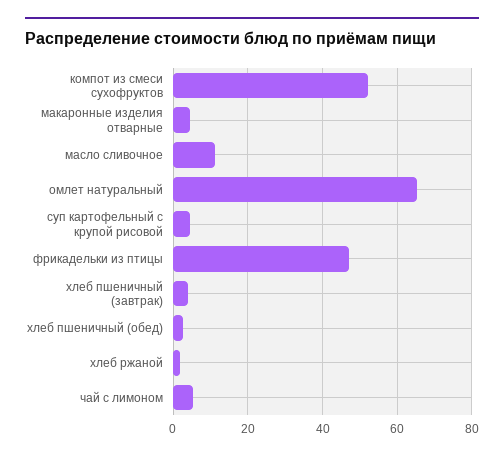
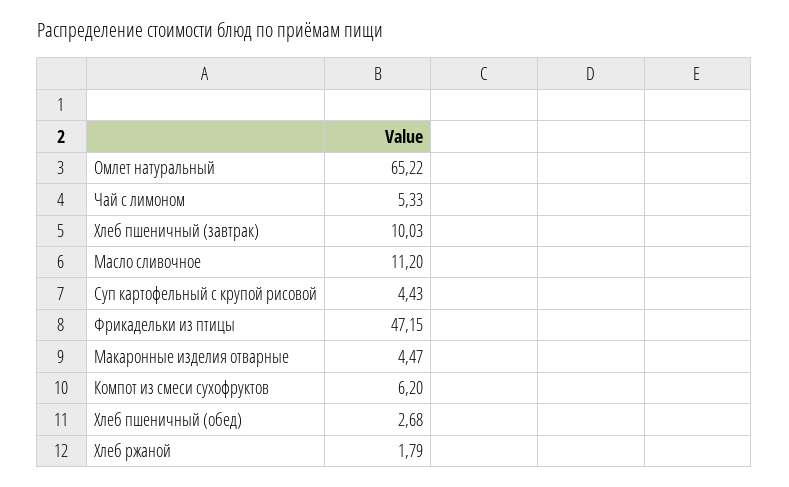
  {
-   "компот из смеси сухофруктов": 52,
+   "компот из смеси сухофруктов": 6.2,
    "макаронные изделия отварные": 4.47,
    "масло сливочное": 11.2,
    "омлет натуральный": 65.22,
    "суп картофельный с крупой рисовой": 4.43,
    "фрикадельки из птицы": 47.15,
-   "хлеб пшеничный (завтрак)": 4,
+   "хлеб пшеничный (завтрак)": 10.03,
    "хлеб пшеничный (обед)": 2.68,
    "хлеб ржаной": 1.79,
    "чай с лимоном": 5.33
  }

